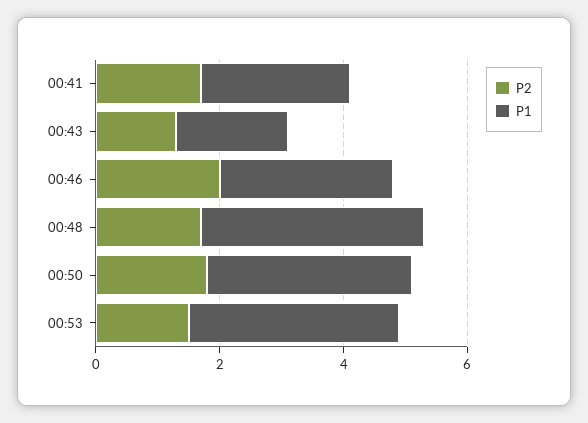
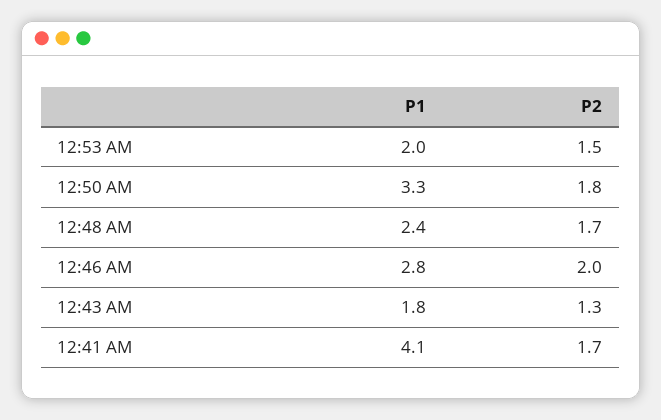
  {
    "P2": {
      "00:41": 1.7,
      "00:43": 1.3,
      "00:46": 2,
      "00:48": 1.7,
      "00:50": 1.8,
      "00:53": 1.5
    },
    "P1": {
-     "00:41": 2.5,
+     "00:41": 4.1,
      "00:43": 1.8,
      "00:46": 2.8,
-     "00:48": 3.5,
+     "00:48": 2.4,
      "00:50": 3.3,
-     "00:53": 3.5
+     "00:53": 2
    }
  }

